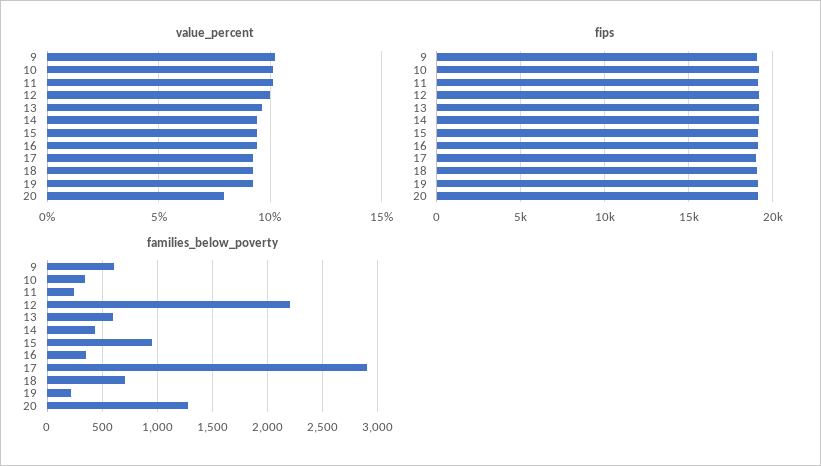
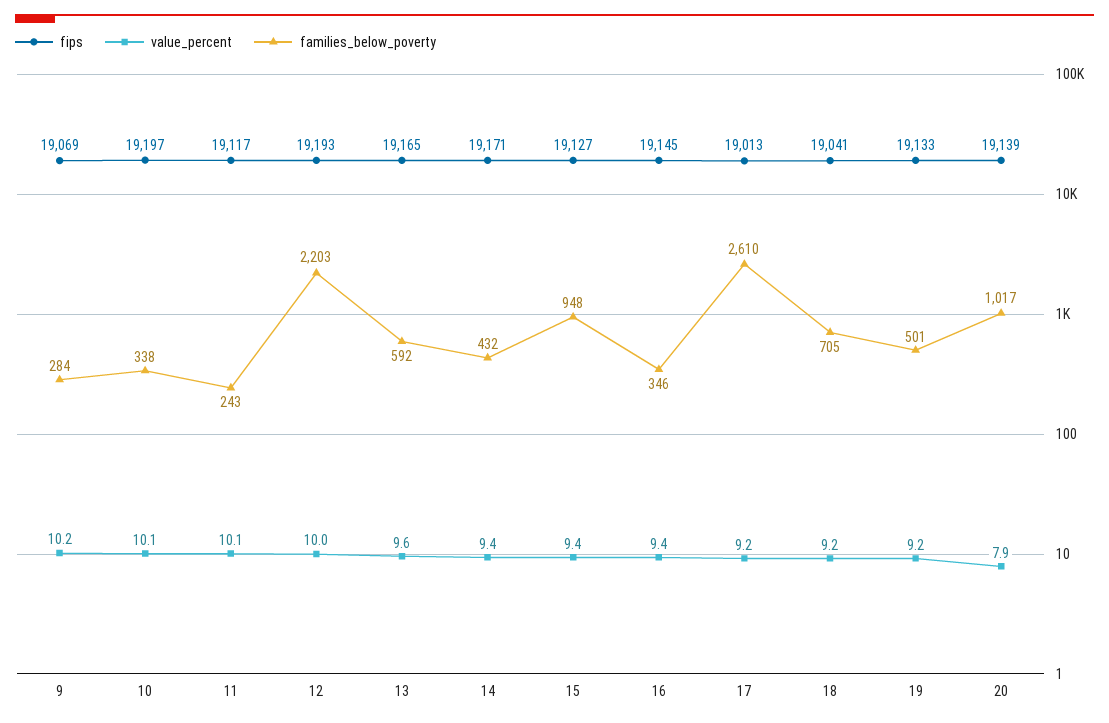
  {
    "value_percent": {
      "9": 10.2,
      "10": 10.1,
      "11": 10.1,
      "12": 10,
      "13": 9.6,
      "14": 9.4,
      "15": 9.4,
      "16": 9.4,
      "17": 9.2,
      "18": 9.2,
      "19": 9.2,
      "20": 7.9
    },
    "fips": {
      "9": 19069,
      "10": 19197,
      "11": 19117,
      "12": 19193,
      "13": 19165,
      "14": 19171,
      "15": 19127,
      "16": 19145,
      "17": 19013,
      "18": 19041,
      "19": 19133,
      "20": 19139
    },
    "families_below_poverty": {
-     "9": 600,
+     "9": 284,
      "10": 338,
      "11": 243,
      "12": 2203,
      "13": 592,
      "14": 432,
      "15": 948,
      "16": 346,
-     "17": 2900,
+     "17": 2610,
      "18": 705,
-     "19": 200,
+     "19": 501,
-     "20": 1300
+     "20": 1017
    }
  }

